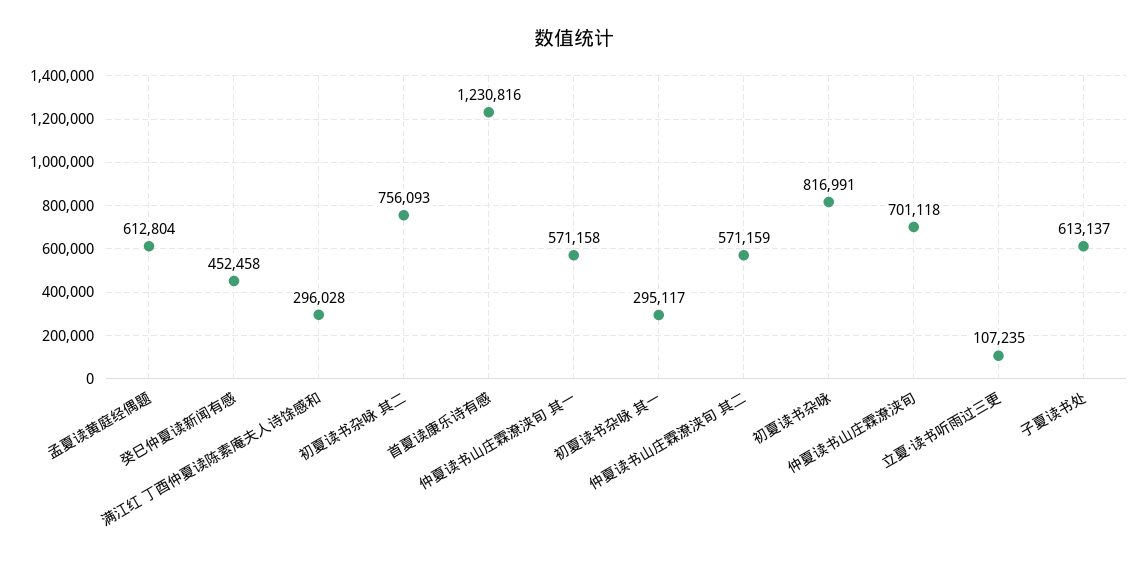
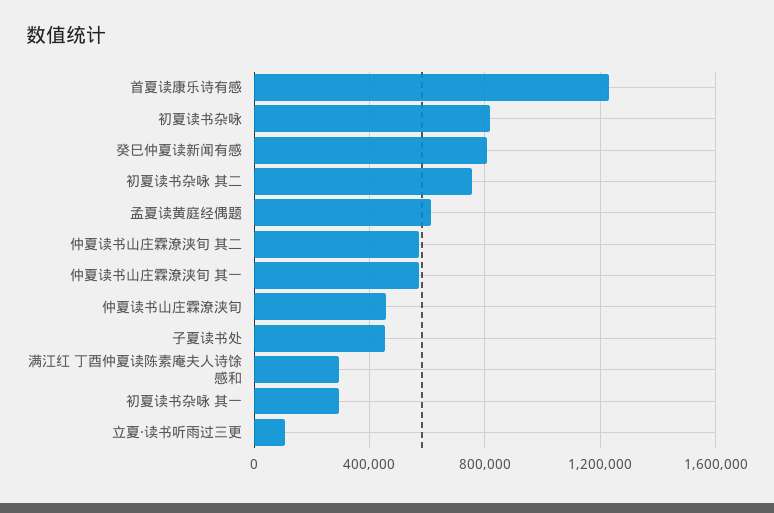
  {
    "孟夏读黄庭经偶题": 612804,
-   "癸巳仲夏读新闻有感": 452458,
+   "癸巳仲夏读新闻有感": 800000,
    "满江红 丁酉仲夏读陈素庵夫人诗馀感和": 296028,
    "初夏读书杂咏 其二": 756093,
    "首夏读康乐诗有感": 1230816,
    "仲夏读书山庄霖潦浃旬 其一": 571158,
    "初夏读书杂咏 其一": 295117,
    "仲夏读书山庄霖潦浃旬 其二": 571159,
    "初夏读书杂咏": 816991,
-   "仲夏读书山庄霖潦浃旬": 701118,
+   "仲夏读书山庄霖潦浃旬": 450000,
    "立夏·读书听雨过三更": 107235,
-   "子夏读书处": 613137
+   "子夏读书处": 450000
  }

